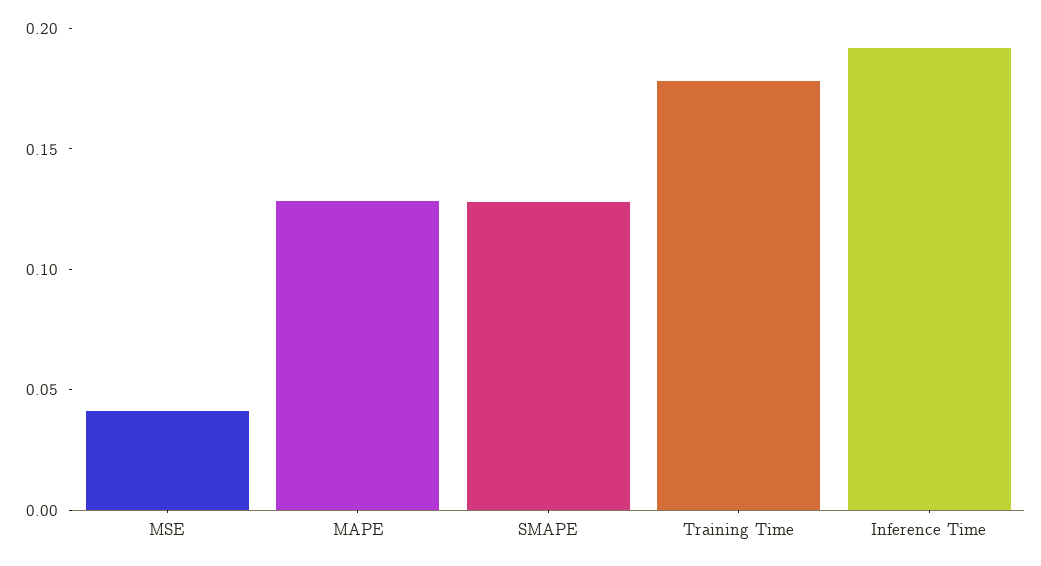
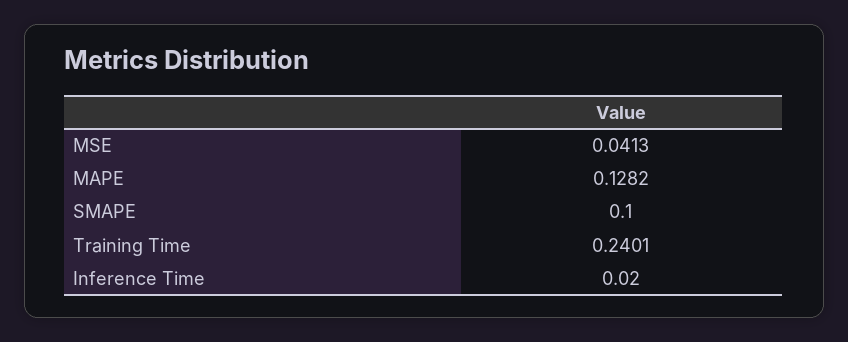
  {
    "MSE": 0.0413,
    "MAPE": 0.1282,
-   "SMAPE": 0.13,
+   "SMAPE": 0.1,
-   "Training Time": 0.18,
+   "Training Time": 0.2401,
-   "Inference Time": 0.19
+   "Inference Time": 0.02
  }

